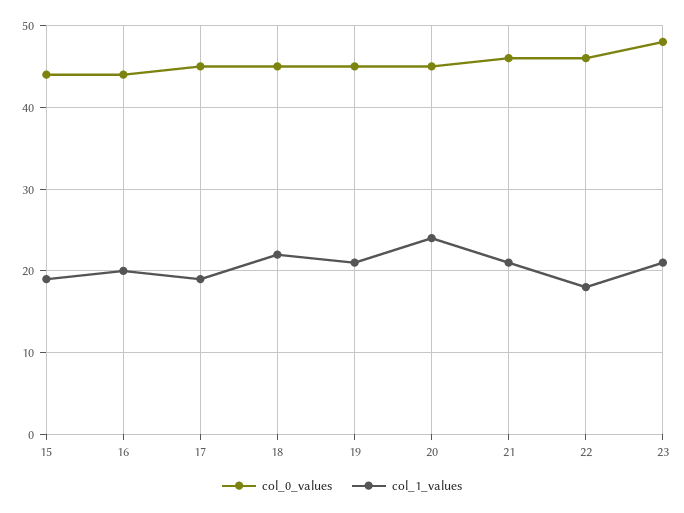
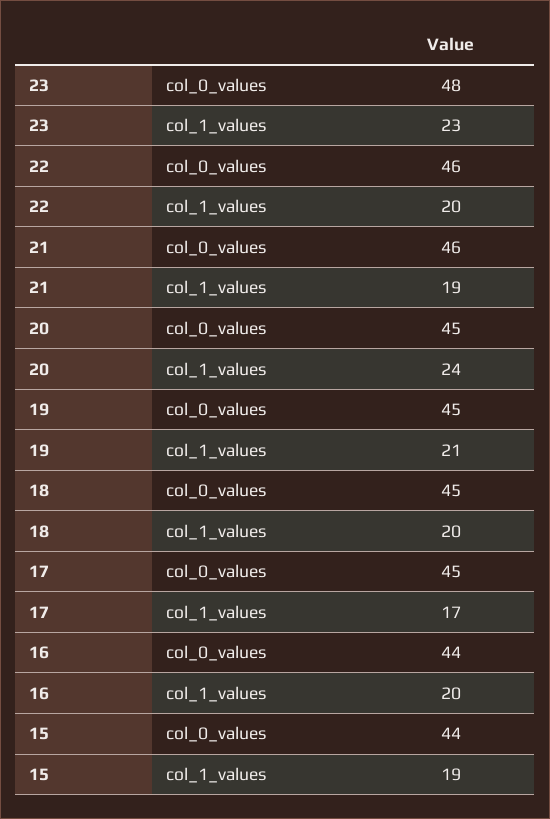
  {
    "col_0_values": {
      "15": 44,
      "16": 44,
      "17": 45,
      "18": 45,
      "19": 45,
      "20": 45,
      "21": 46,
      "22": 46,
      "23": 48
    },
    "col_1_values": {
      "15": 19,
      "16": 20,
-     "17": 19,
+     "17": 17,
-     "18": 22,
+     "18": 20,
      "19": 21,
      "20": 24,
-     "21": 21,
+     "21": 19,
-     "22": 18,
+     "22": 20,
-     "23": 21
+     "23": 23
    }
  }

